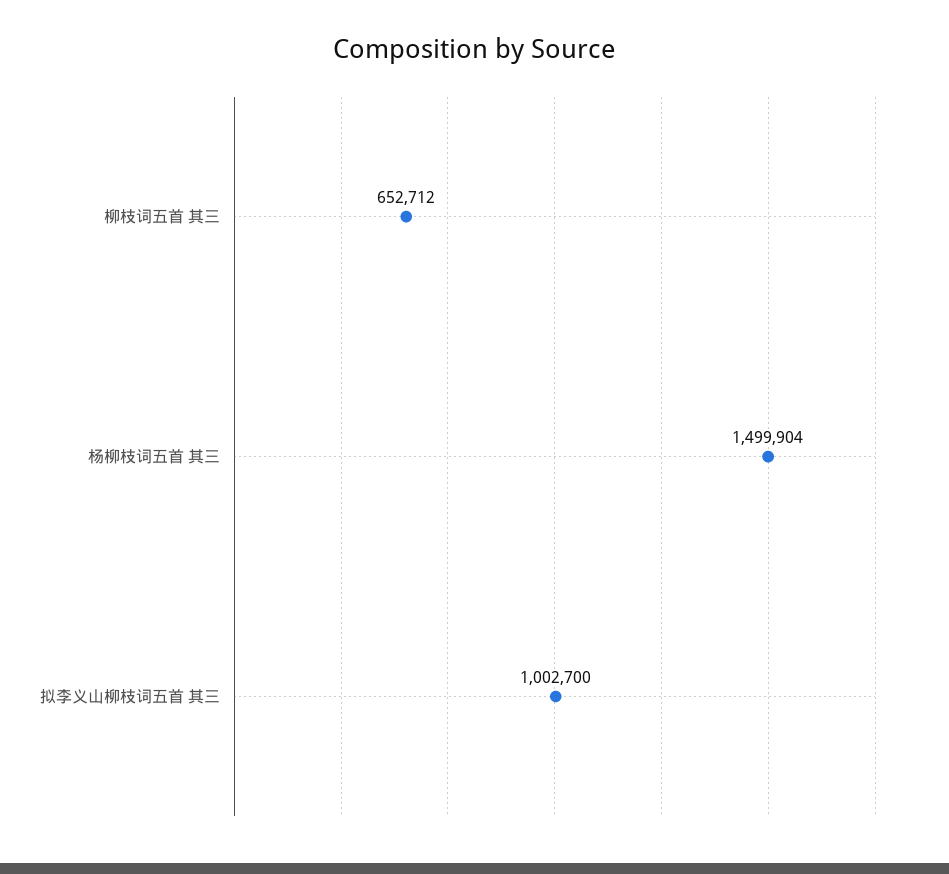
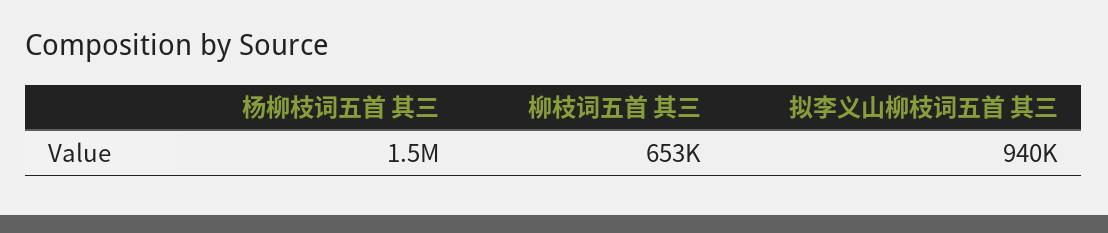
  {
    "柳枝词五首 其三": 652712,
    "杨柳枝词五首 其三": 1499904,
-   "拟李义山柳枝词五首 其三": 1002700
+   "拟李义山柳枝词五首 其三": 940000
  }

